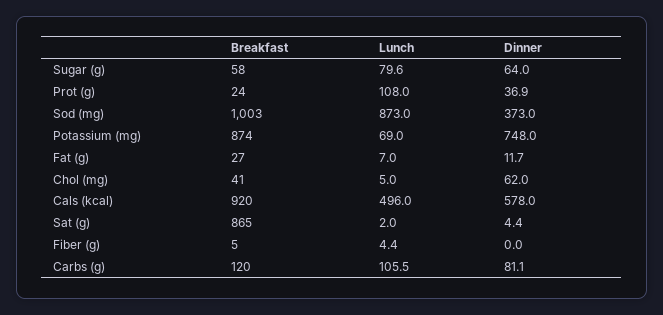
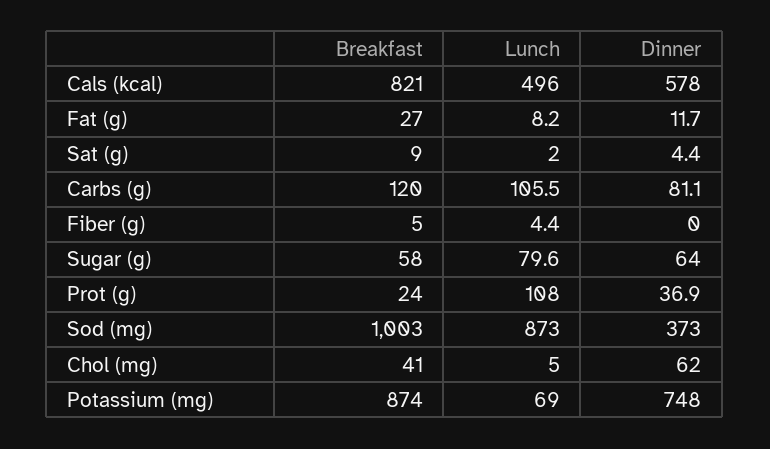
  {
    "Breakfast": {
      "Sugar (g)": 58,
      "Prot (g)": 24,
      "Sod (mg)": 1003,
      "Potassium (mg)": 874,
      "Fat (g)": 27,
      "Chol (mg)": 41,
-     "Cals (kcal)": 920,
+     "Cals (kcal)": 821,
-     "Sat (g)": 865,
+     "Sat (g)": 9,
      "Fiber (g)": 5,
      "Carbs (g)": 120
    },
    "Lunch": {
      "Sugar (g)": 79.6,
      "Prot (g)": 108,
      "Sod (mg)": 873,
      "Potassium (mg)": 69,
-     "Fat (g)": 7,
+     "Fat (g)": 8.2,
      "Chol (mg)": 5,
      "Cals (kcal)": 496,
      "Sat (g)": 2,
      "Fiber (g)": 4.4,
      "Carbs (g)": 105.5
    },
    "Dinner": {
      "Sugar (g)": 64,
      "Prot (g)": 36.9,
      "Sod (mg)": 373,
      "Potassium (mg)": 748,
      "Fat (g)": 11.7,
      "Chol (mg)": 62,
      "Cals (kcal)": 578,
      "Sat (g)": 4.4,
      "Fiber (g)": 0,
      "Carbs (g)": 81.1
    }
  }

